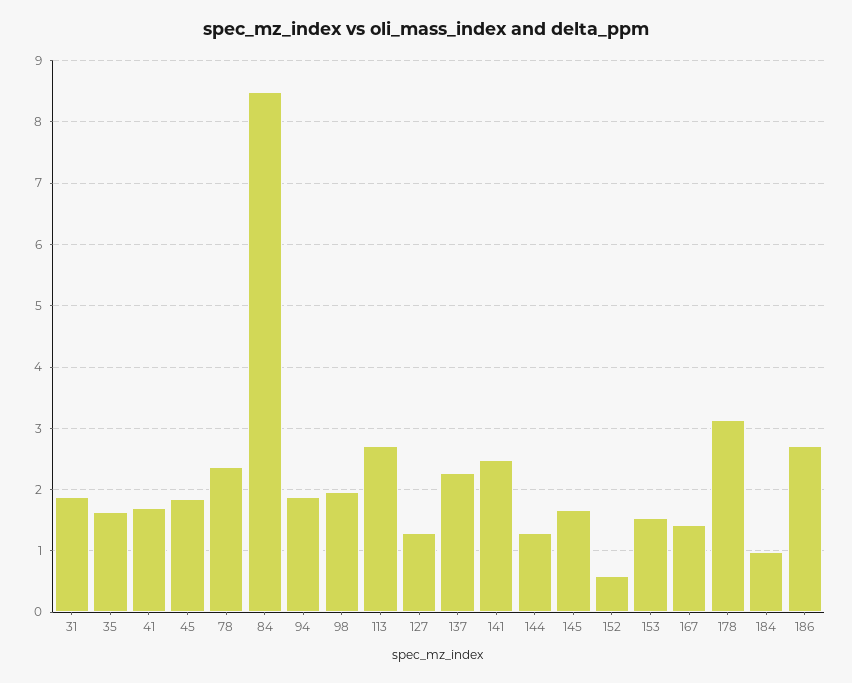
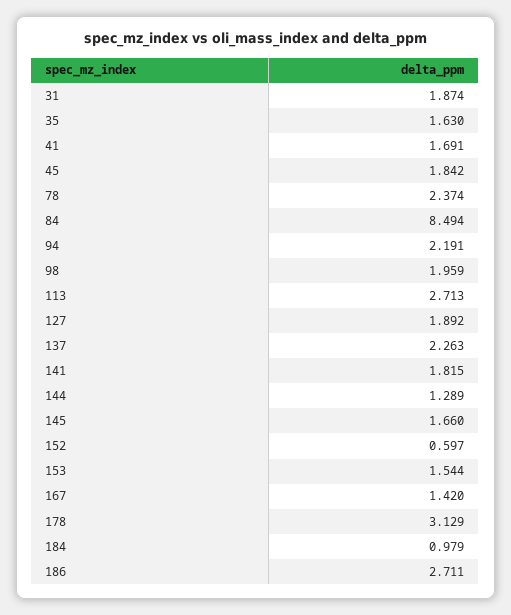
  {
    "31": 1.874,
    "35": 1.63,
    "41": 1.691,
    "45": 1.842,
    "78": 2.374,
    "84": 8.494,
-   "94": 1.9,
+   "94": 2.191,
    "98": 1.959,
    "113": 2.713,
-   "127": 1.3,
+   "127": 1.892,
    "137": 2.263,
-   "141": 2.5,
+   "141": 1.815,
    "144": 1.289,
    "145": 1.66,
    "152": 0.597,
    "153": 1.544,
    "167": 1.42,
    "178": 3.129,
    "184": 0.979,
    "186": 2.711
  }

